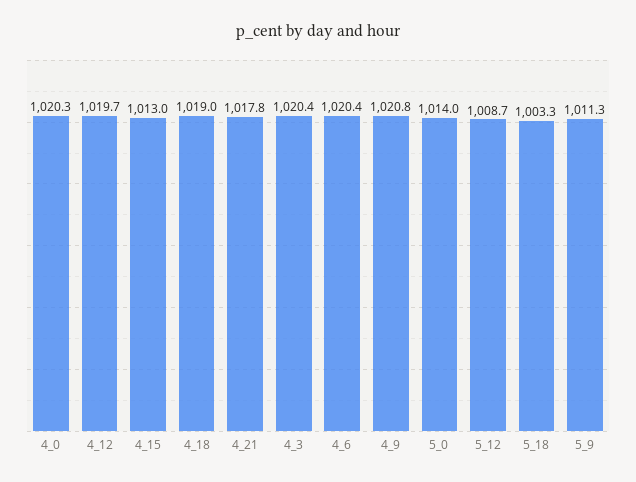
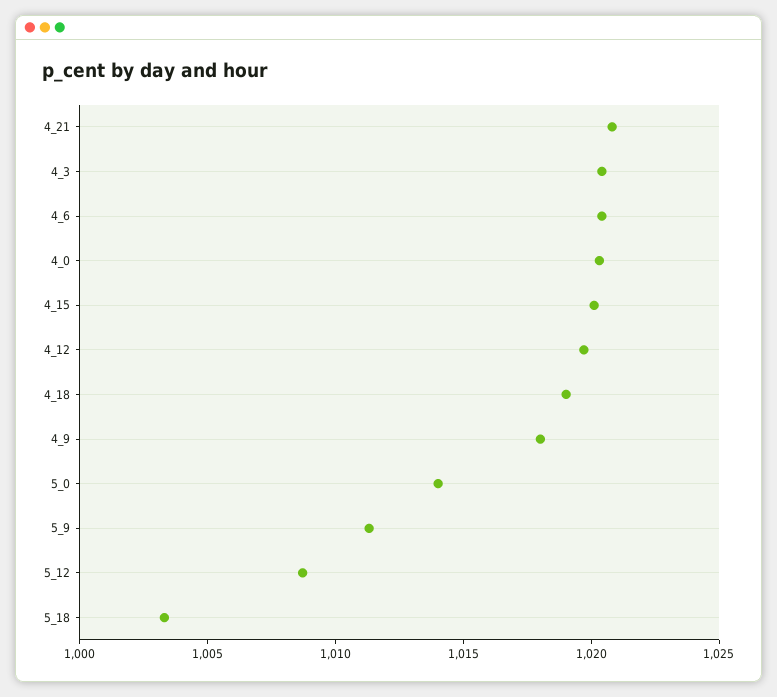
  {
    "4_0": 1020.3,
    "4_12": 1019.7,
-   "4_15": 1013,
+   "4_15": 1020,
    "4_18": 1019,
-   "4_21": 1017.8,
+   "4_21": 1021,
    "4_3": 1020.4,
    "4_6": 1020.4,
-   "4_9": 1020.8,
+   "4_9": 1018,
    "5_0": 1014,
    "5_12": 1008.7,
    "5_18": 1003.3,
    "5_9": 1011.3
  }

